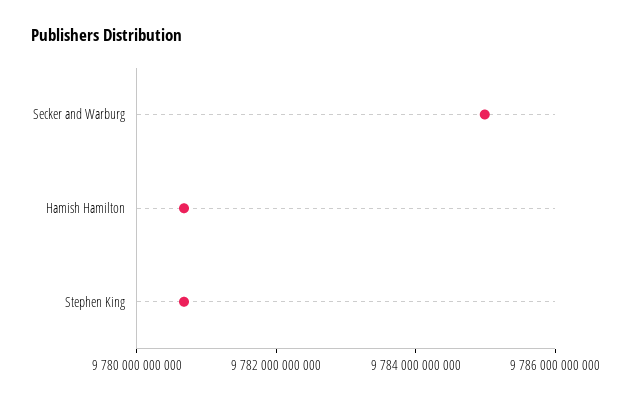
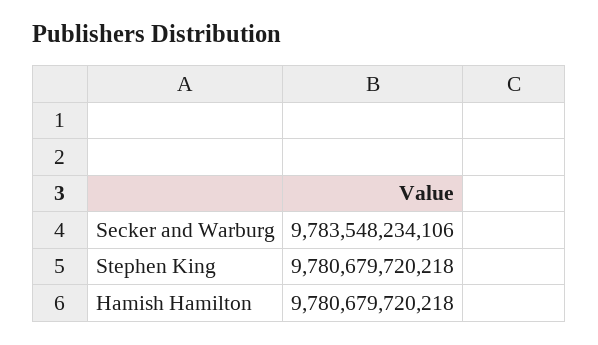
  {
-   "Secker and Warburg": 9785000000000,
+   "Secker and Warburg": 9783548234106,
    "Hamish Hamilton": 9780679720218,
    "Stephen King": 9780679720218
  }

